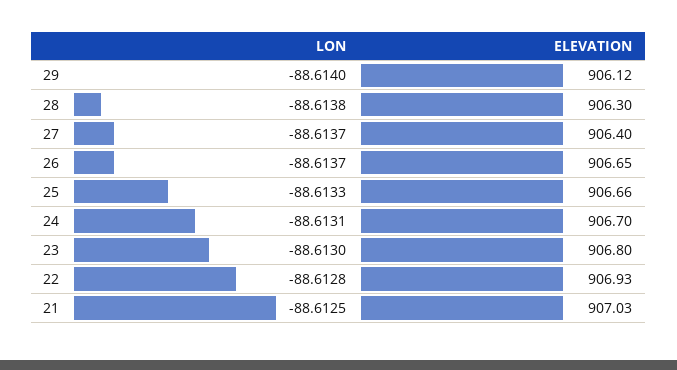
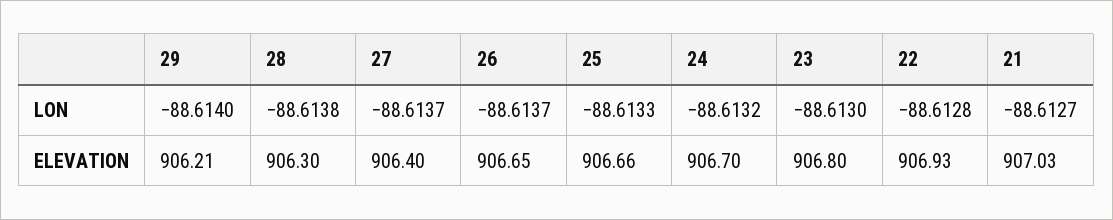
  {
    "LON": {
      "29": -88.614,
      "28": -88.6138,
      "27": -88.6137,
      "26": -88.6137,
      "25": -88.6133,
-     "24": -88.6131,
+     "24": -88.6132,
      "23": -88.613,
      "22": -88.6128,
-     "21": -88.6125
+     "21": -88.6127
    },
    "ELEVATION": {
-     "29": 906.12,
+     "29": 906.21,
      "28": 906.3,
      "27": 906.4,
      "26": 906.65,
      "25": 906.66,
      "24": 906.7,
      "23": 906.8,
      "22": 906.93,
      "21": 907.03
    }
  }

